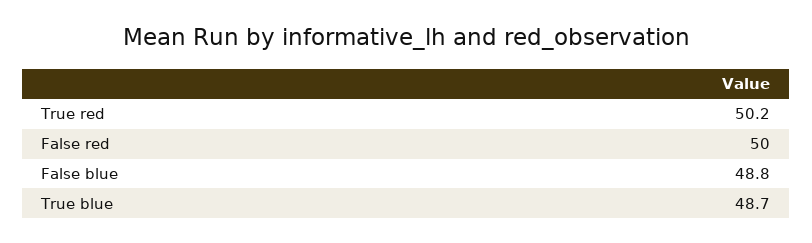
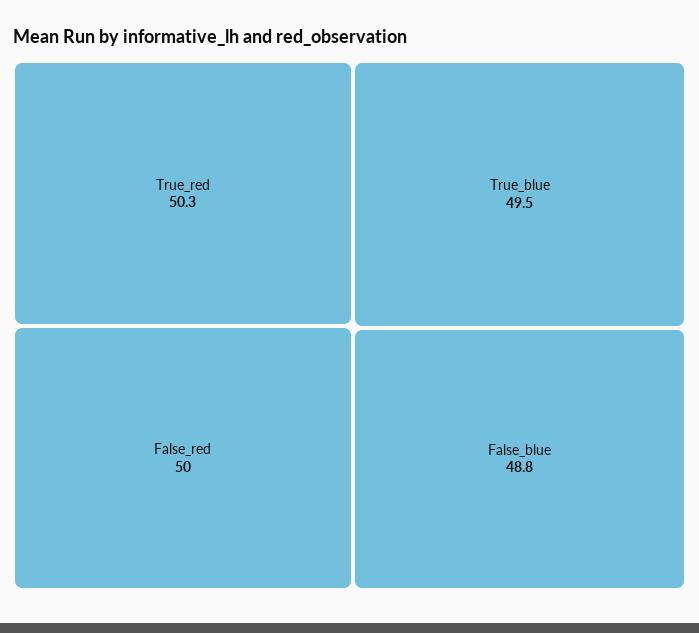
  {
-   "True red": 50.2,
+   "True red": 50.3,
    "False red": 50,
    "False blue": 48.8,
-   "True blue": 48.7
+   "True blue": 49.5
  }

